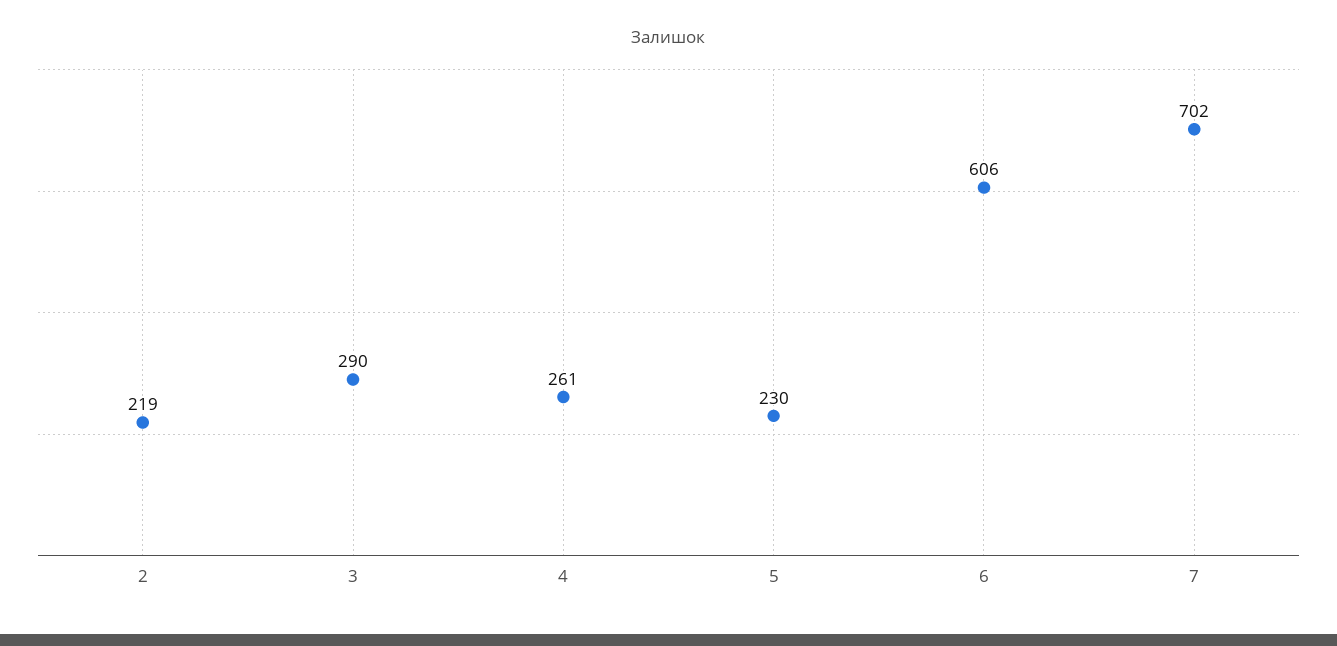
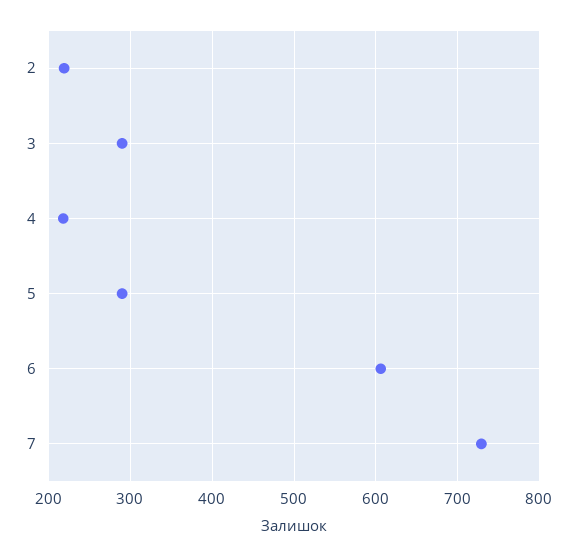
  {
    "2": 219,
    "3": 290,
-   "4": 261,
+   "4": 220,
-   "5": 230,
+   "5": 290,
    "6": 606,
-   "7": 702
+   "7": 730
  }

